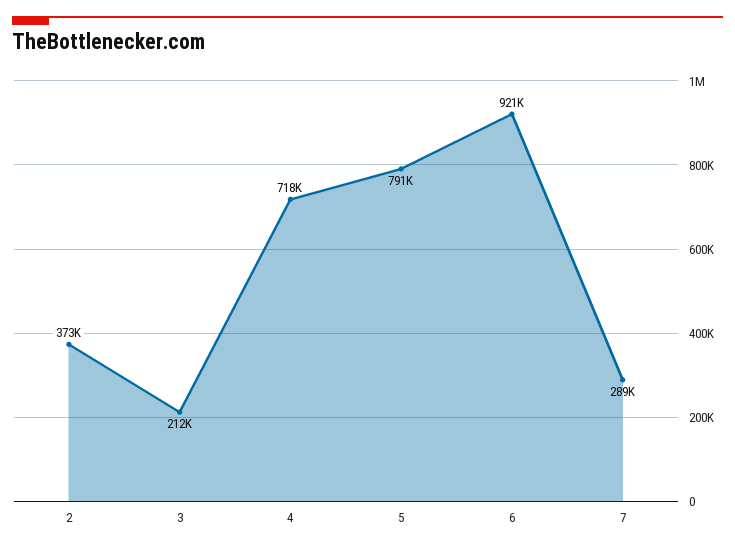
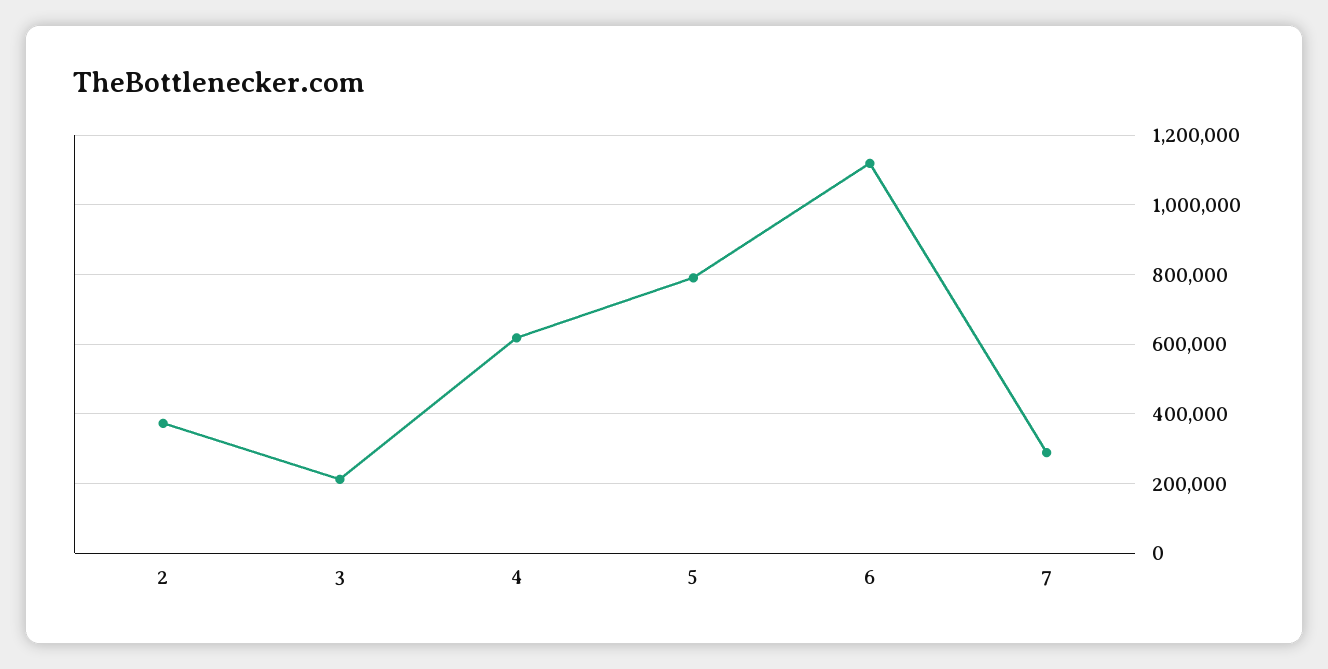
  {
    "2": 373000,
    "3": 212000,
-   "4": 718000,
+   "4": 620000,
    "5": 791000,
-   "6": 921000,
+   "6": 1120000,
    "7": 289000
  }

